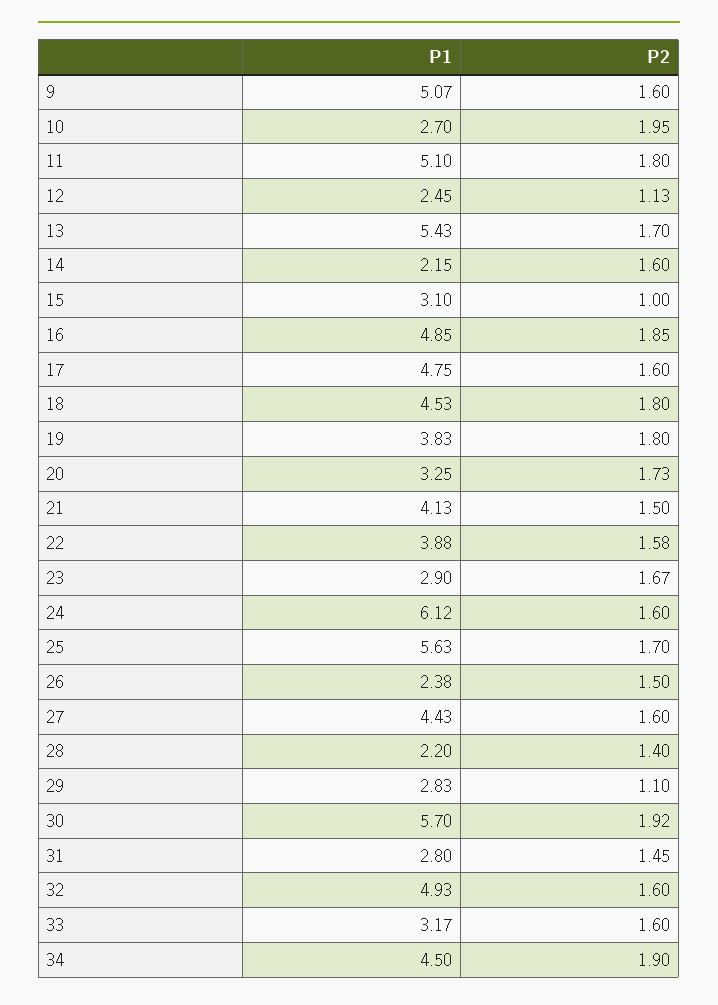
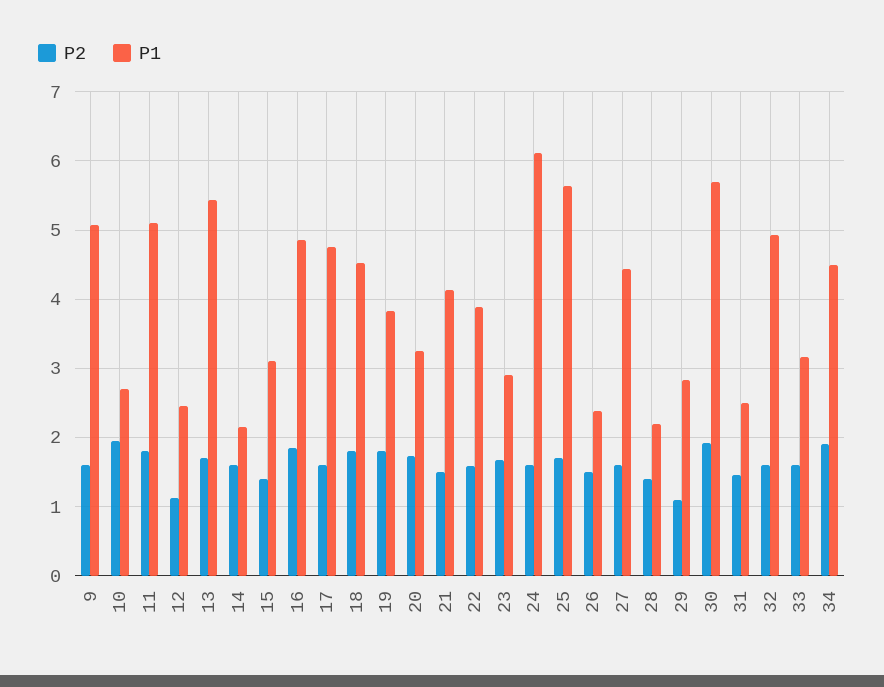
  {
    "P1": {
      "9": 5.07,
      "10": 2.7,
      "11": 5.1,
      "12": 2.45,
      "13": 5.43,
      "14": 2.15,
      "15": 3.1,
      "16": 4.85,
      "17": 4.75,
      "18": 4.53,
      "19": 3.83,
      "20": 3.25,
      "21": 4.13,
      "22": 3.88,
      "23": 2.9,
      "24": 6.12,
      "25": 5.63,
      "26": 2.38,
      "27": 4.43,
      "28": 2.2,
      "29": 2.83,
      "30": 5.7,
-     "31": 2.8,
+     "31": 2.5,
      "32": 4.93,
      "33": 3.17,
      "34": 4.5
    },
    "P2": {
      "9": 1.6,
      "10": 1.95,
      "11": 1.8,
      "12": 1.13,
      "13": 1.7,
      "14": 1.6,
-     "15": 1,
+     "15": 1.4,
      "16": 1.85,
      "17": 1.6,
      "18": 1.8,
      "19": 1.8,
      "20": 1.73,
      "21": 1.5,
      "22": 1.58,
      "23": 1.67,
      "24": 1.6,
      "25": 1.7,
      "26": 1.5,
      "27": 1.6,
      "28": 1.4,
      "29": 1.1,
      "30": 1.92,
      "31": 1.45,
      "32": 1.6,
      "33": 1.6,
      "34": 1.9
    }
  }

